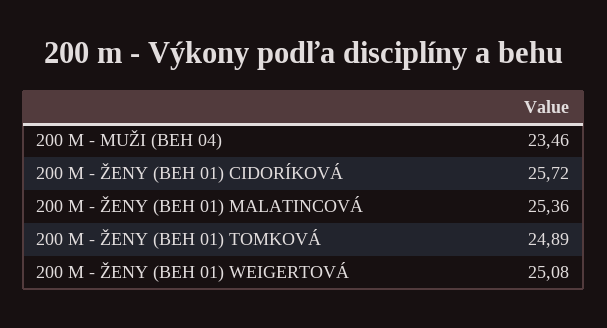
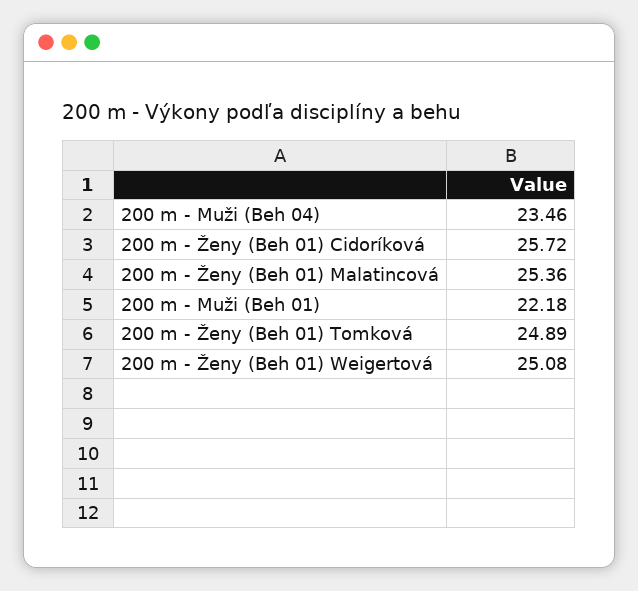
  {
    "200 M - MUŽI (BEH 04)": 23.46,
    "200 M - ŽENY (BEH 01) CIDORÍKOVÁ": 25.72,
    "200 M - ŽENY (BEH 01) MALATINCOVÁ": 25.36,
    "200 M - ŽENY (BEH 01) TOMKOVÁ": 24.89,
-   "200 M - ŽENY (BEH 01) WEIGERTOVÁ": 25.08
+   "200 M - ŽENY (BEH 01) WEIGERTOVÁ": 25.08,
+   "200 m - Muži (Beh 01)": 22.18
  }

